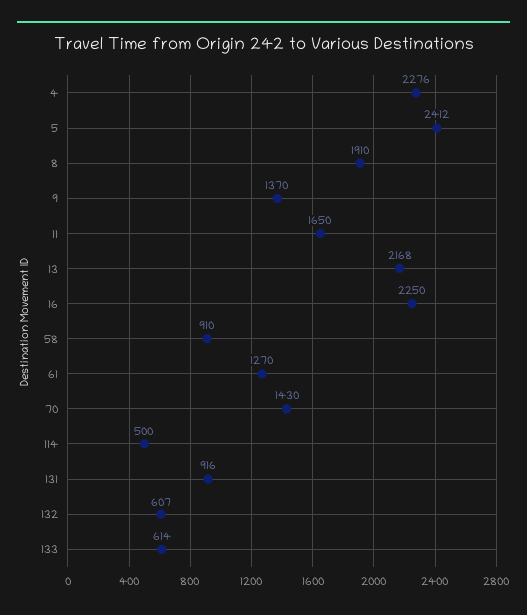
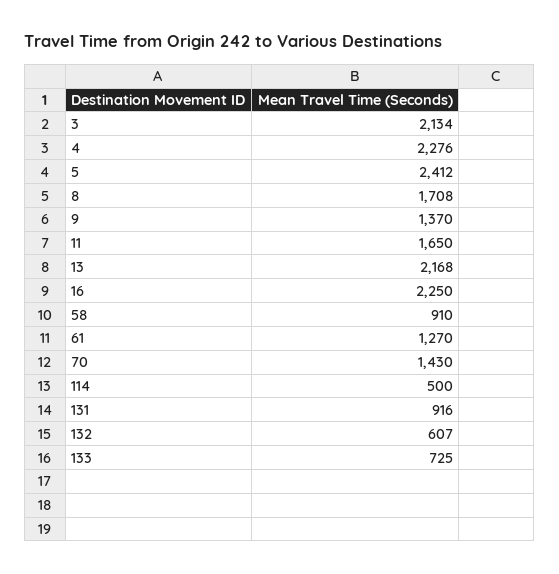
  {
    "4": 2276,
    "5": 2412,
-   "8": 1910,
+   "8": 1708,
    "9": 1370,
    "11": 1650,
    "13": 2168,
    "16": 2250,
    "58": 910,
    "61": 1270,
    "70": 1430,
    "114": 500,
    "131": 916,
    "132": 607,
-   "133": 614
+   "133": 725,
+   "3": 2134
  }

